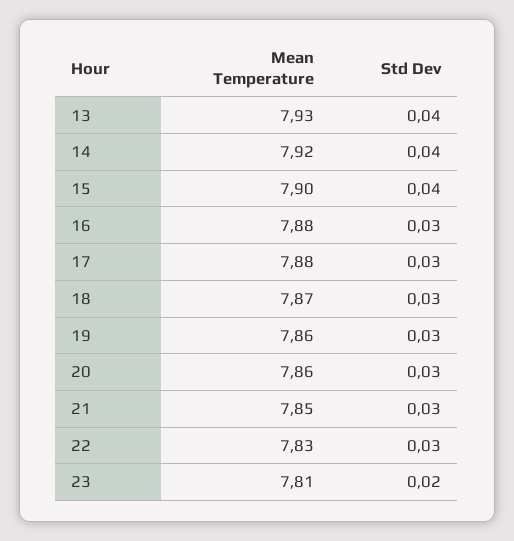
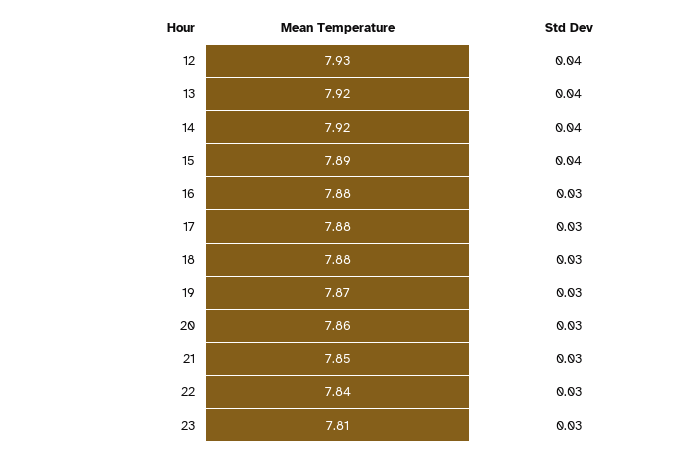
  {
    "Mean Temperature": {
-     "13": 7.93,
+     "13": 7.92,
      "14": 7.92,
-     "15": 7.9,
+     "15": 7.89,
      "16": 7.88,
      "17": 7.88,
-     "18": 7.87,
+     "18": 7.88,
-     "19": 7.86,
+     "19": 7.87,
      "20": 7.86,
      "21": 7.85,
-     "22": 7.83,
+     "22": 7.84,
-     "23": 7.81
+     "23": 7.81,
+     "12": 7.93
    },
    "Std Dev": {
      "13": 0.04,
      "14": 0.04,
      "15": 0.04,
      "16": 0.03,
      "17": 0.03,
      "18": 0.03,
      "19": 0.03,
      "20": 0.03,
      "21": 0.03,
      "22": 0.03,
-     "23": 0.02
+     "23": 0.03,
+     "12": 0.04
    }
  }

